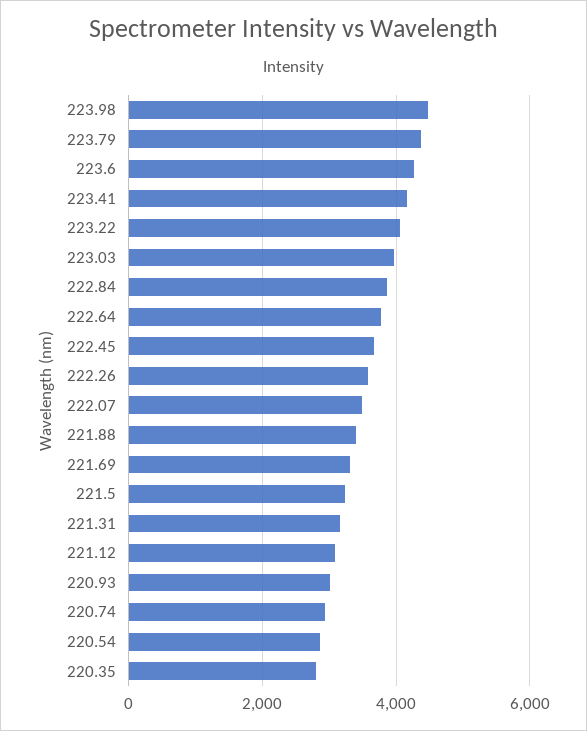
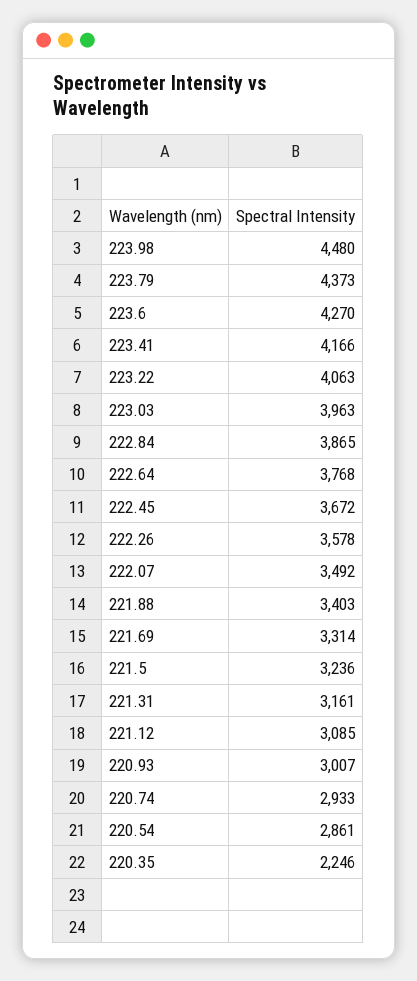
  {
    "223.98": 4480,
    "223.79": 4373,
    "223.6": 4270,
    "223.41": 4166,
    "223.22": 4063,
    "223.03": 3963,
    "222.84": 3865,
    "222.64": 3768,
    "222.45": 3672,
    "222.26": 3578,
    "222.07": 3492,
    "221.88": 3403,
    "221.69": 3314,
    "221.5": 3236,
    "221.31": 3161,
    "221.12": 3085,
    "220.93": 3007,
    "220.74": 2933,
    "220.54": 2861,
-   "220.35": 2800
+   "220.35": 2246
  }

